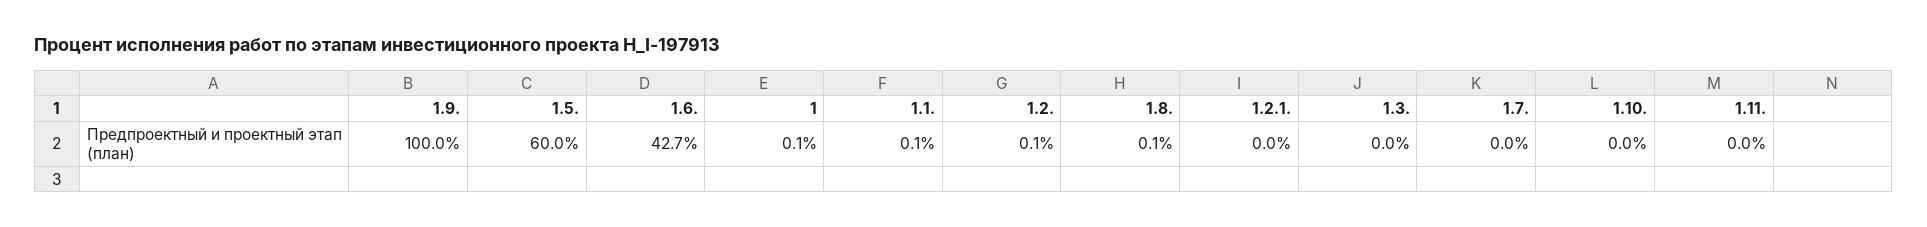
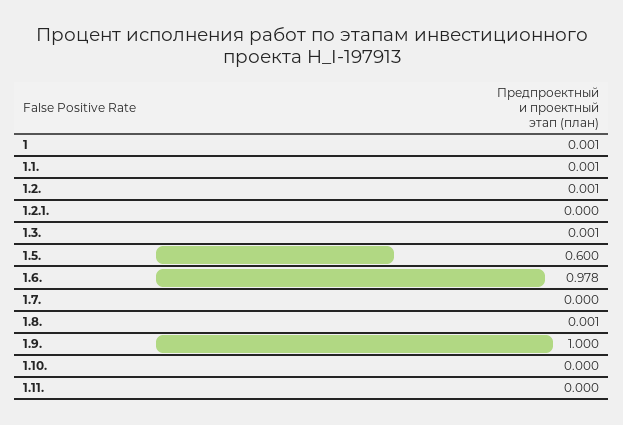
  {
    "1.9.": 1,
    "1.5.": 0.6,
-   "1.6.": 0.427,
+   "1.6.": 0.978,
    "1": 0.001,
    "1.1.": 0.001,
    "1.2.": 0.001,
    "1.8.": 0.001,
    "1.2.1.": 0,
-   "1.3.": 0,
+   "1.3.": 0.001,
    "1.7.": 0,
    "1.10.": 0,
    "1.11.": 0
  }

